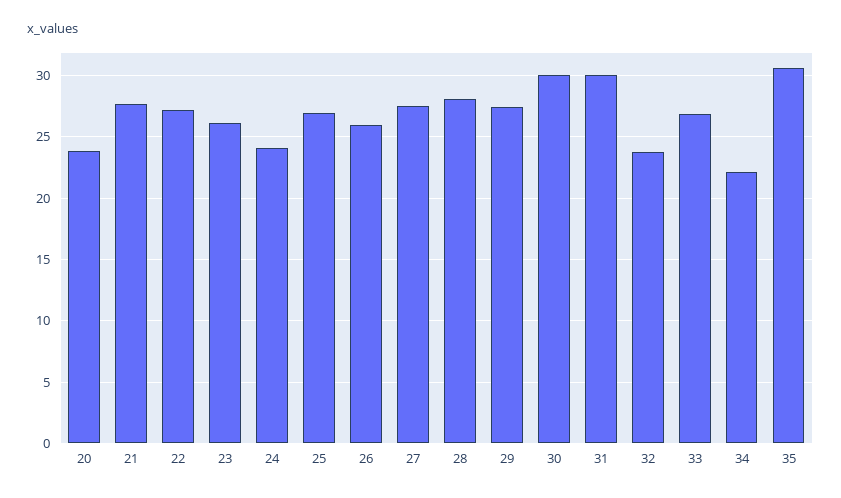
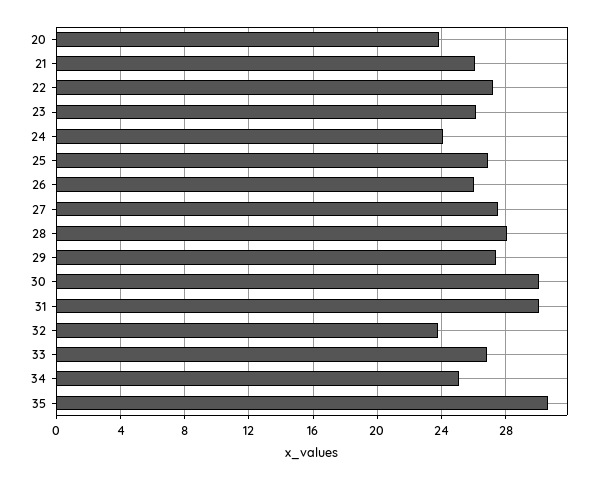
  {
    "20": 24,
-   "21": 27.5,
+   "21": 26,
    "22": 27,
    "23": 26,
    "24": 24,
    "25": 27,
    "26": 26,
    "27": 27.5,
    "28": 28,
    "29": 27.5,
    "30": 30,
    "31": 30,
    "32": 24,
    "33": 27,
-   "34": 22,
+   "34": 25,
    "35": 30.5
  }

